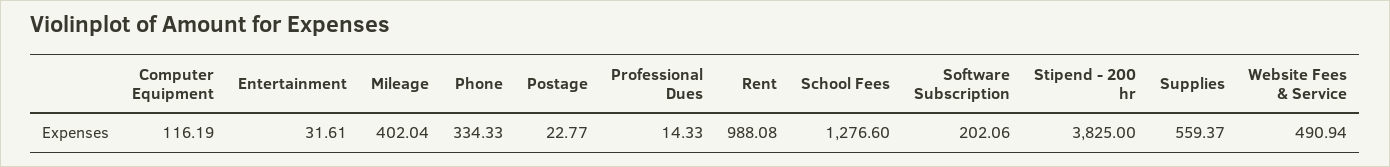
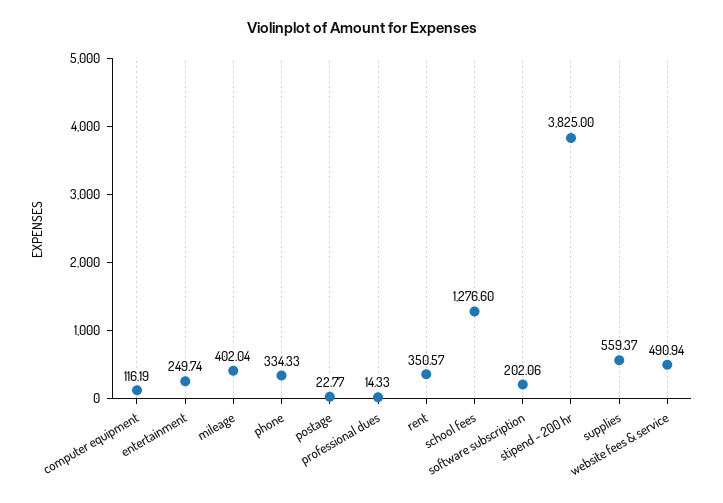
  {
    "Computer Equipment": 116.19,
-   "Entertainment": 31.61,
+   "Entertainment": 249.74,
    "Mileage": 402.04,
    "Phone": 334.33,
    "Postage": 22.77,
    "Professional Dues": 14.33,
-   "Rent": 988.08,
+   "Rent": 350.57,
    "School Fees": 1276.6,
    "Software Subscription": 202.06,
    "Stipend - 200 hr": 3825,
    "Supplies": 559.37,
    "Website Fees & Service": 490.94
  }

